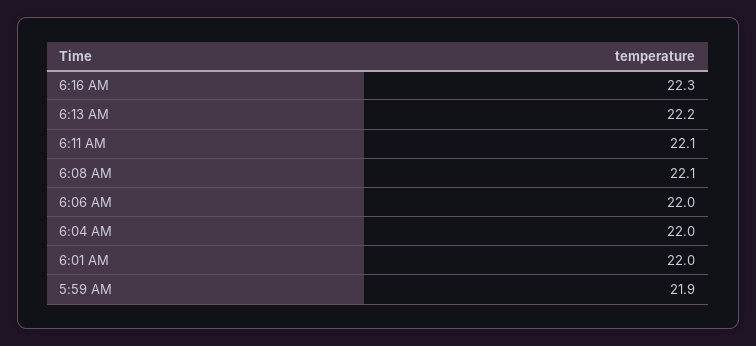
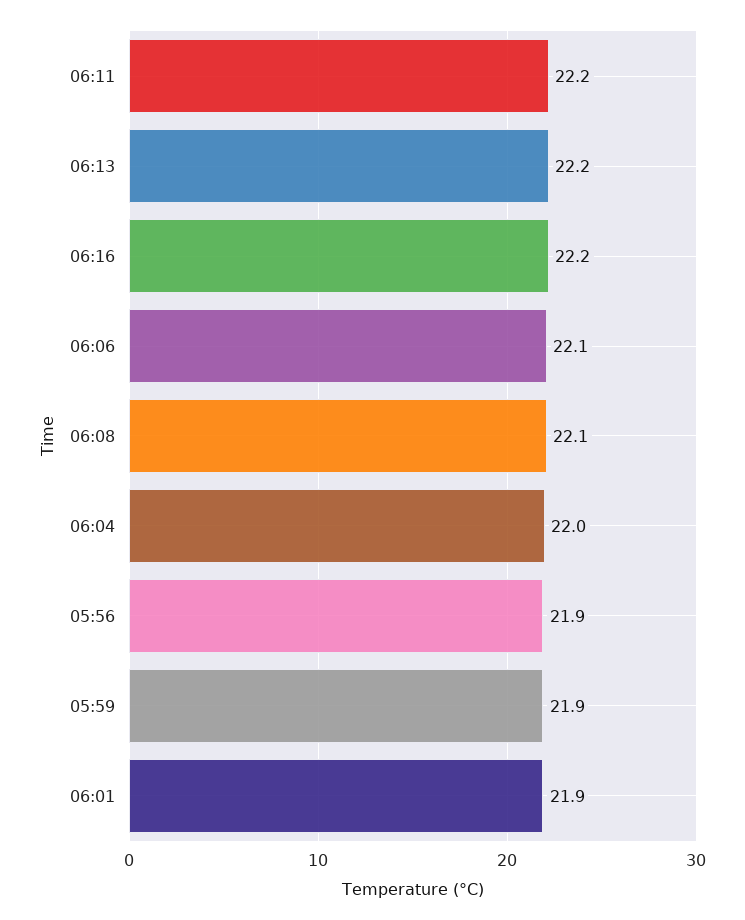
  {
-   "6:16 AM": 22.3,
+   "6:16 AM": 22.2,
    "6:13 AM": 22.2,
-   "6:11 AM": 22.1,
+   "6:11 AM": 22.2,
    "6:08 AM": 22.1,
-   "6:06 AM": 22,
+   "6:06 AM": 22.1,
    "6:04 AM": 22,
-   "6:01 AM": 22,
+   "6:01 AM": 21.9,
-   "5:59 AM": 21.9
+   "5:59 AM": 21.9,
+   "05:56": 21.9
  }

